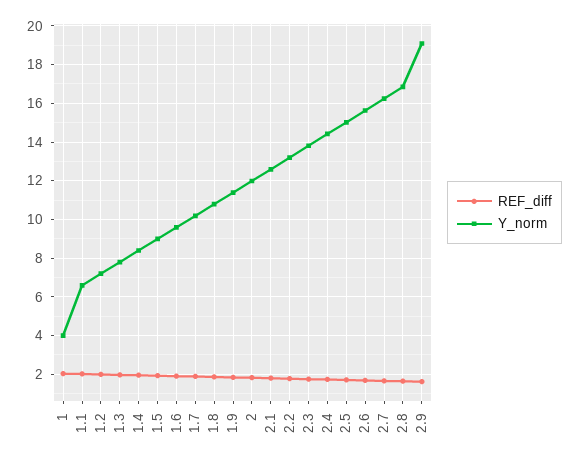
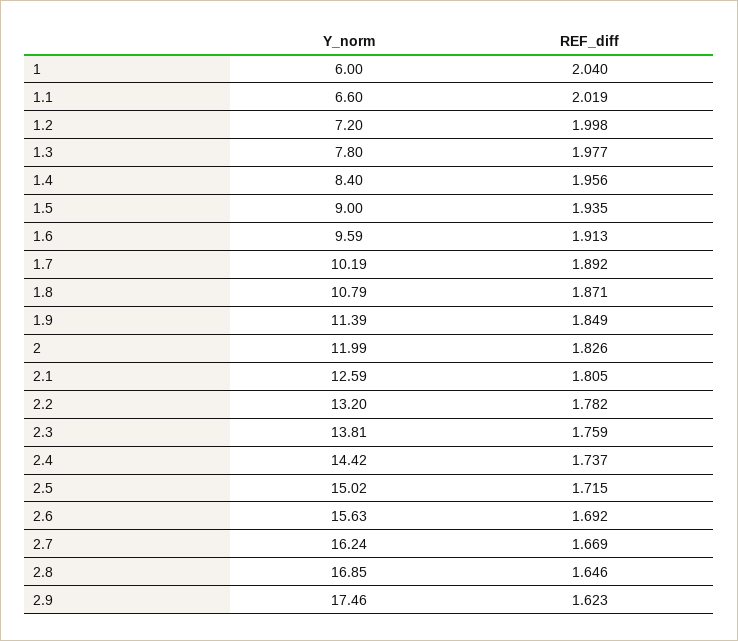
  {
    "REF_diff": {
      "1": 2.04,
      "1.1": 2.019,
      "1.2": 1.998,
      "1.3": 1.977,
      "1.4": 1.956,
      "1.5": 1.935,
      "1.6": 1.913,
      "1.7": 1.892,
      "1.8": 1.871,
      "1.9": 1.849,
      "2": 1.826,
      "2.1": 1.805,
      "2.2": 1.782,
      "2.3": 1.759,
      "2.4": 1.737,
      "2.5": 1.715,
      "2.6": 1.692,
      "2.7": 1.669,
      "2.8": 1.646,
      "2.9": 1.623
    },
    "Y_norm": {
-     "1": 4,
+     "1": 6,
      "1.1": 6.6,
      "1.2": 7.2,
      "1.3": 7.8,
      "1.4": 8.4,
      "1.5": 9,
      "1.6": 9.59,
      "1.7": 10.19,
      "1.8": 10.79,
      "1.9": 11.39,
      "2": 11.99,
      "2.1": 12.59,
      "2.2": 13.2,
      "2.3": 13.81,
      "2.4": 14.42,
      "2.5": 15.02,
      "2.6": 15.63,
      "2.7": 16.24,
      "2.8": 16.85,
-     "2.9": 19
+     "2.9": 17.46
    }
  }

